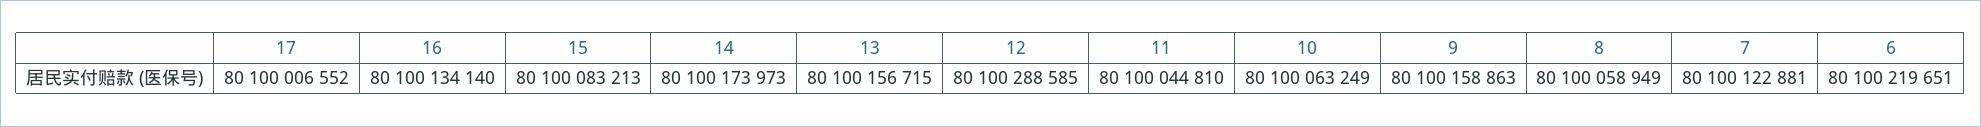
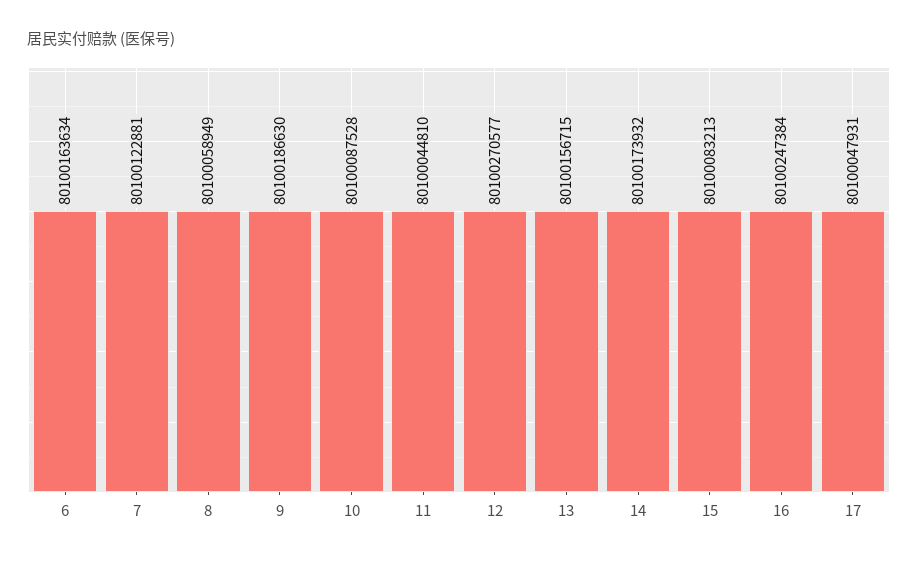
  {
-   "17": 80100006552,
+   "17": 80100047931,
-   "16": 80100134140,
+   "16": 80100247384,
    "15": 80100083213,
-   "14": 80100173973,
+   "14": 80100173932,
    "13": 80100156715,
-   "12": 80100288585,
+   "12": 80100270577,
    "11": 80100044810,
-   "10": 80100063249,
+   "10": 80100087528,
-   "9": 80100158863,
+   "9": 80100186630,
    "8": 80100058949,
    "7": 80100122881,
-   "6": 80100219651
+   "6": 80100163634
  }

